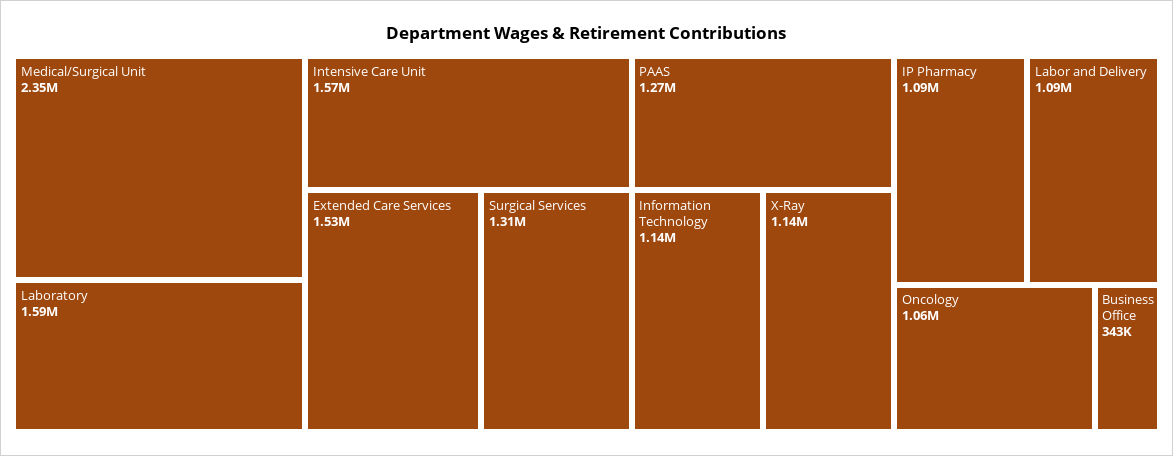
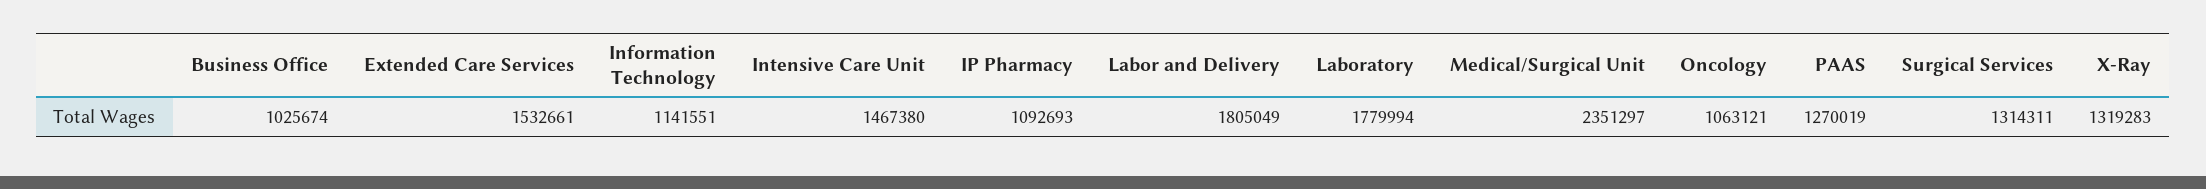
  {
    "Medical/Surgical Unit": 2351297,
-   "Laboratory": 1590000,
+   "Laboratory": 1779994,
-   "Intensive Care Unit": 1570000,
+   "Intensive Care Unit": 1467380,
    "Extended Care Services": 1532661,
    "Surgical Services": 1314311,
    "PAAS": 1270019,
    "Information Technology": 1141551,
-   "X-Ray": 1140000,
+   "X-Ray": 1319283,
    "IP Pharmacy": 1092693,
-   "Labor and Delivery": 1090000,
+   "Labor and Delivery": 1805049,
    "Oncology": 1063121,
-   "Business Office": 343000
+   "Business Office": 1025674
  }

